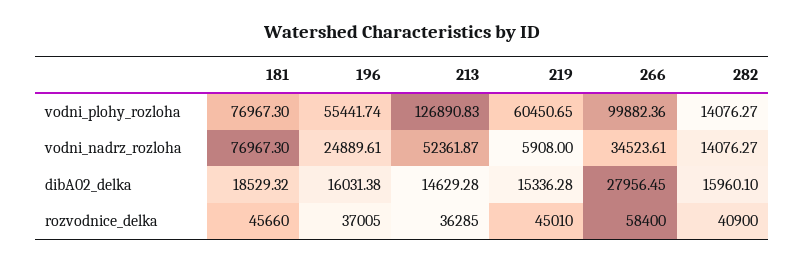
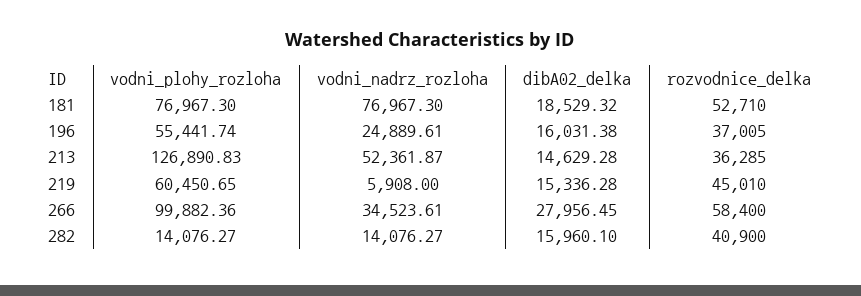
  {
    "181": {
      "vodni_plohy_rozloha": 76967.3,
      "vodni_nadrz_rozloha": 76967.3,
      "dibA02_delka": 18529.32,
-     "rozvodnice_delka": 45660
+     "rozvodnice_delka": 52710
    },
    "196": {
      "vodni_plohy_rozloha": 55441.74,
      "vodni_nadrz_rozloha": 24889.61,
      "dibA02_delka": 16031.38,
      "rozvodnice_delka": 37005
    },
    "213": {
      "vodni_plohy_rozloha": 126890.83,
      "vodni_nadrz_rozloha": 52361.87,
      "dibA02_delka": 14629.28,
      "rozvodnice_delka": 36285
    },
    "219": {
      "vodni_plohy_rozloha": 60450.65,
      "vodni_nadrz_rozloha": 5908,
      "dibA02_delka": 15336.28,
      "rozvodnice_delka": 45010
    },
    "266": {
      "vodni_plohy_rozloha": 99882.36,
      "vodni_nadrz_rozloha": 34523.61,
      "dibA02_delka": 27956.45,
      "rozvodnice_delka": 58400
    },
    "282": {
      "vodni_plohy_rozloha": 14076.27,
      "vodni_nadrz_rozloha": 14076.27,
      "dibA02_delka": 15960.1,
      "rozvodnice_delka": 40900
    }
  }

